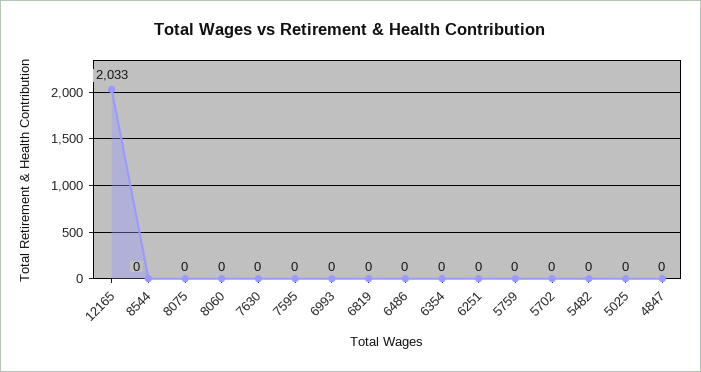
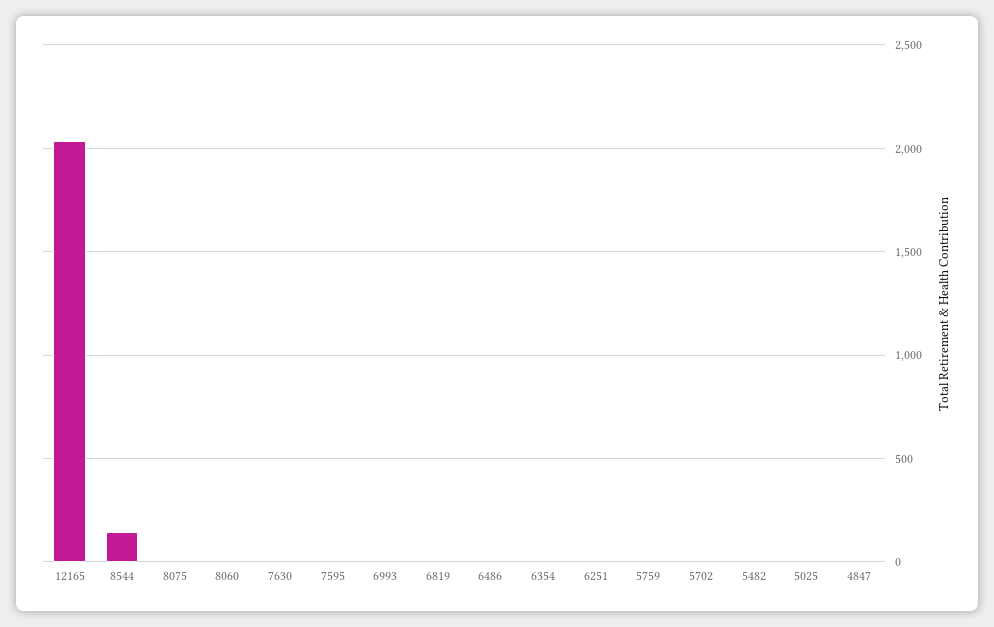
  {
    "12165": 2033,
-   "8544": 0,
+   "8544": 150,
    "8075": 0,
    "8060": 0,
    "7630": 0,
    "7595": 0,
    "6993": 0,
    "6819": 0,
    "6486": 0,
    "6354": 0,
    "6251": 0,
    "5759": 0,
    "5702": 0,
    "5482": 0,
    "5025": 0,
    "4847": 0
  }

